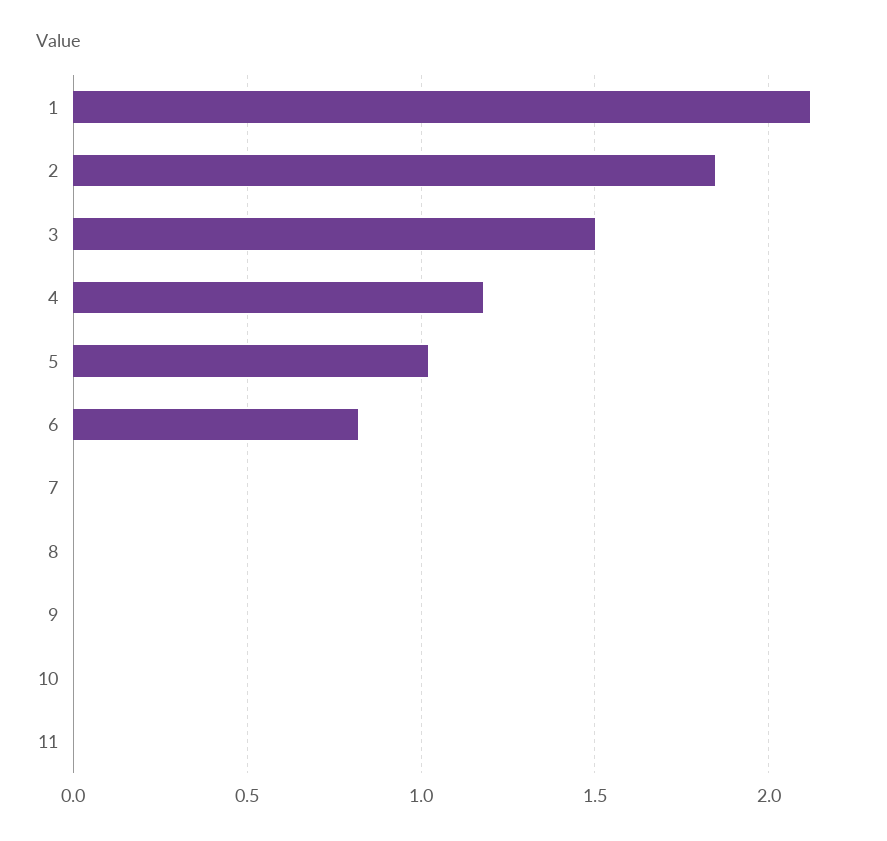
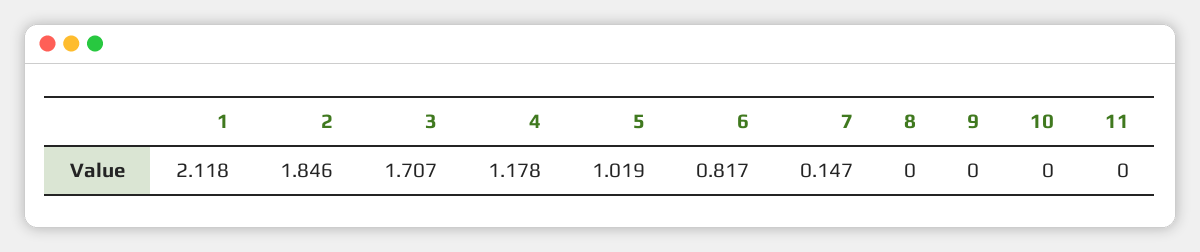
  {
    "1": 2.118,
    "2": 1.846,
-   "3": 1.5,
+   "3": 1.707,
    "4": 1.178,
    "5": 1.019,
    "6": 0.817,
-   "7": 0,
+   "7": 0.147,
    "8": 0,
    "9": 0,
    "10": 0,
    "11": 0
  }

